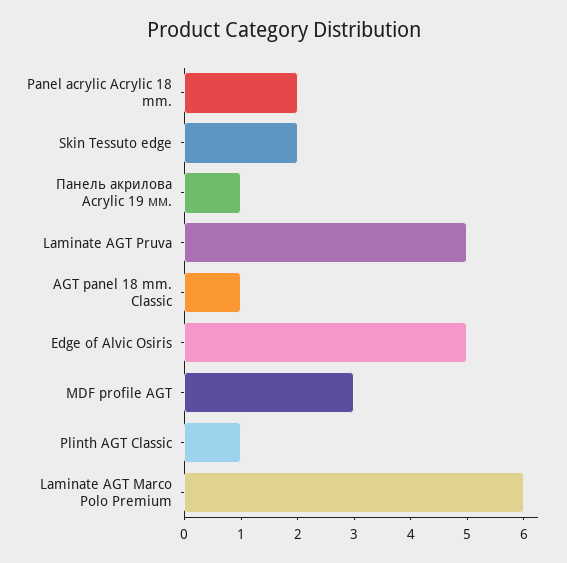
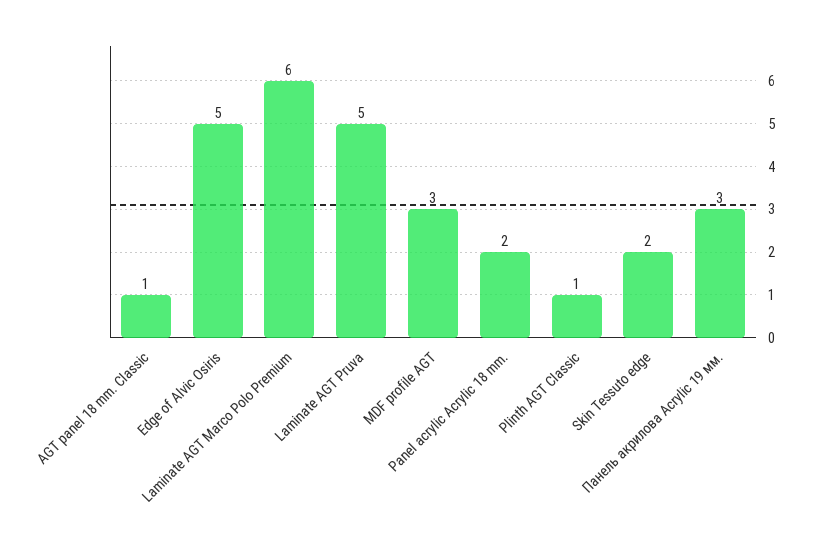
  {
    "Panel acrylic Acrylic 18 mm.": 2,
    "Skin Tessuto edge": 2,
-   "Панель акрилова Acrylic 19 мм.": 1,
+   "Панель акрилова Acrylic 19 мм.": 3,
    "Laminate AGT Pruva": 5,
    "AGT panel 18 mm. Classic": 1,
    "Edge of Alvic Osiris": 5,
    "MDF profile AGT": 3,
    "Plinth AGT Classic": 1,
    "Laminate AGT Marco Polo Premium": 6
  }

